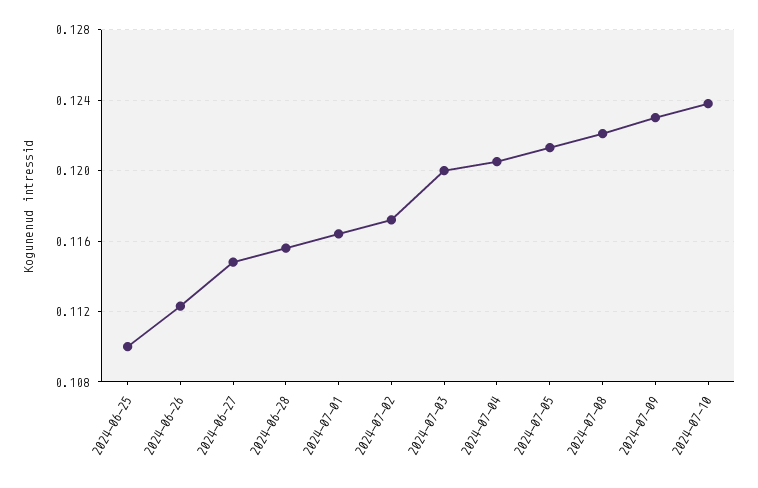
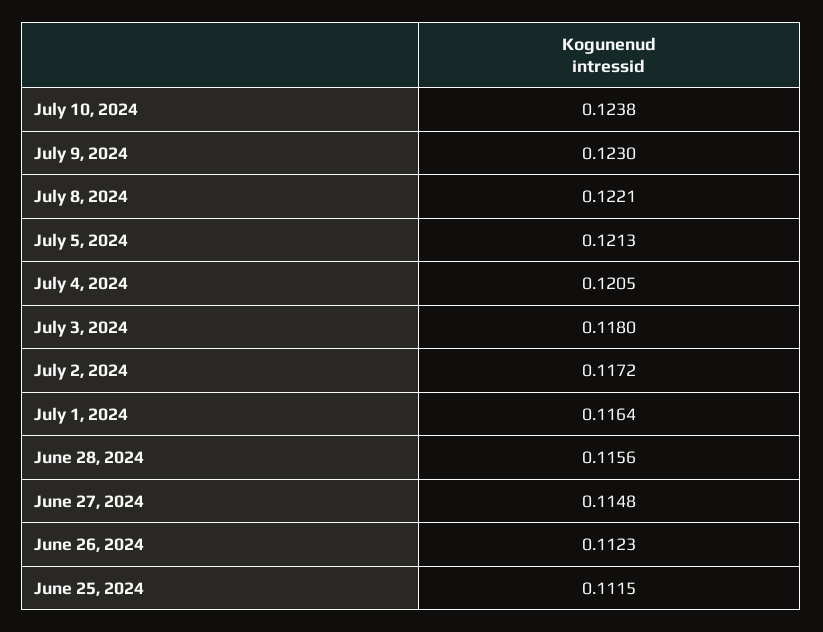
  {
-   "2024-06-25": 0.11,
+   "2024-06-25": 0.1115,
    "2024-06-26": 0.1123,
    "2024-06-27": 0.1148,
    "2024-06-28": 0.1156,
    "2024-07-01": 0.1164,
    "2024-07-02": 0.1172,
-   "2024-07-03": 0.12,
+   "2024-07-03": 0.118,
    "2024-07-04": 0.1205,
    "2024-07-05": 0.1213,
    "2024-07-08": 0.1221,
    "2024-07-09": 0.123,
    "2024-07-10": 0.1238
  }

